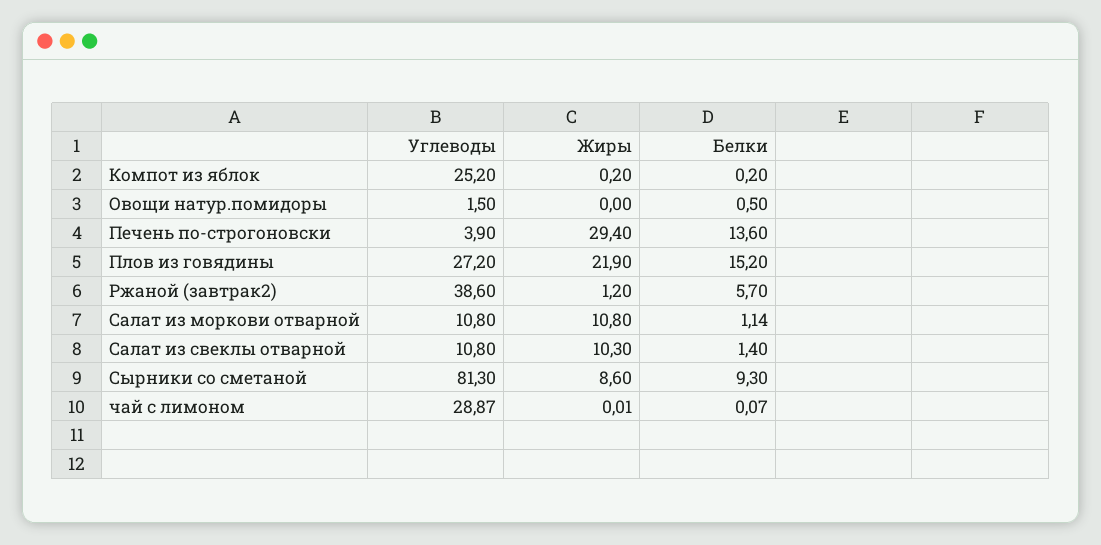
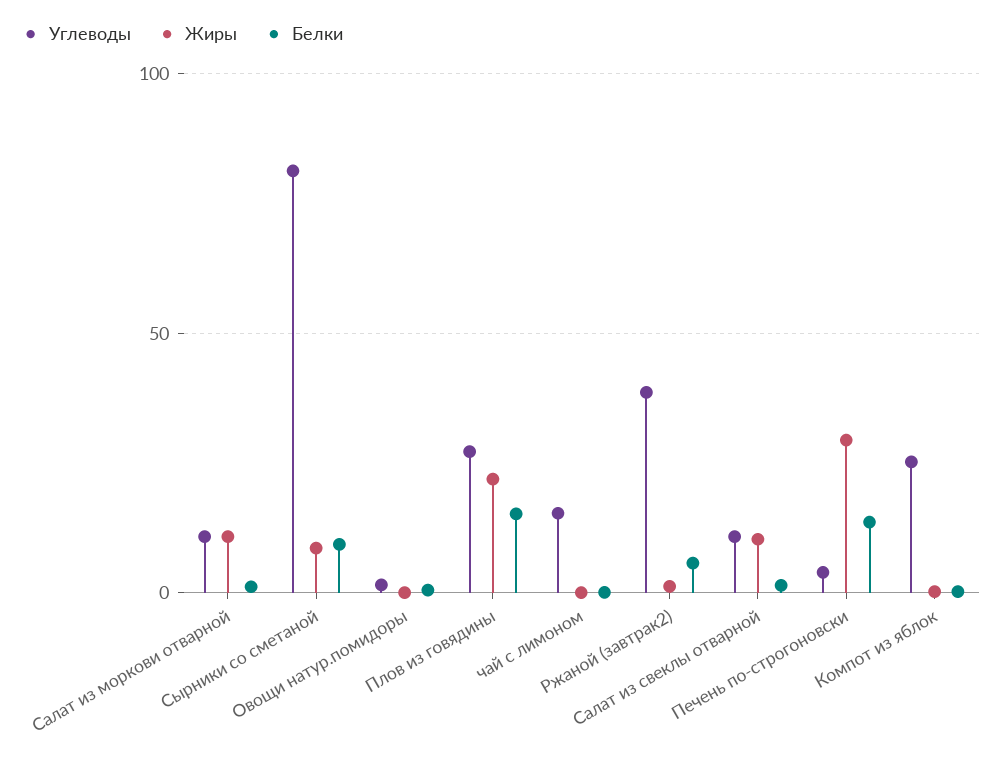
  {
    "Углеводы": {
      "Компот из яблок": 25.2,
      "Овощи натур.помидоры": 1.5,
      "Печень по-строгоновски": 3.9,
      "Плов из говядины": 27.2,
      "Ржаной (завтрак2)": 38.6,
      "Салат из моркови отварной": 10.8,
      "Салат из свеклы отварной": 10.8,
      "Сырники со сметаной": 81.3,
-     "чай с лимоном": 28.87
+     "чай с лимоном": 15
    },
    "Жиры": {
      "Компот из яблок": 0.2,
      "Овощи натур.помидоры": 0,
      "Печень по-строгоновски": 29.4,
      "Плов из говядины": 21.9,
      "Ржаной (завтрак2)": 1.2,
      "Салат из моркови отварной": 10.8,
      "Салат из свеклы отварной": 10.3,
      "Сырники со сметаной": 8.6,
      "чай с лимоном": 0.01
    },
    "Белки": {
      "Компот из яблок": 0.2,
      "Овощи натур.помидоры": 0.5,
      "Печень по-строгоновски": 13.6,
      "Плов из говядины": 15.2,
      "Ржаной (завтрак2)": 5.7,
      "Салат из моркови отварной": 1.14,
      "Салат из свеклы отварной": 1.4,
      "Сырники со сметаной": 9.3,
      "чай с лимоном": 0.07
    }
  }

